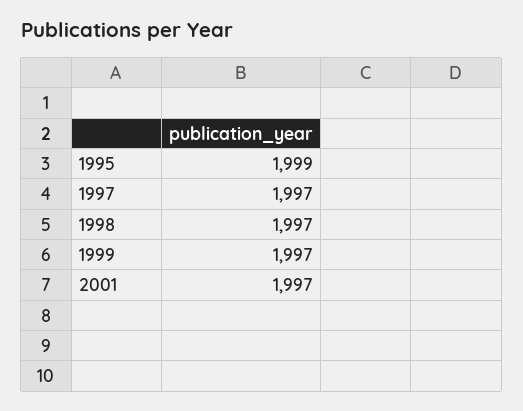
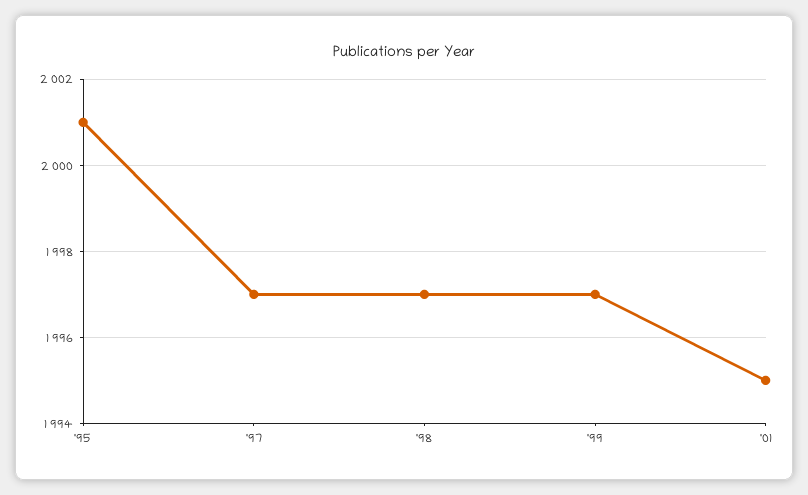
  {
-   "1995": 1999,
+   "1995": 2001,
    "1997": 1997,
    "1998": 1997,
    "1999": 1997,
-   "2001": 1997
+   "2001": 1995
  }

